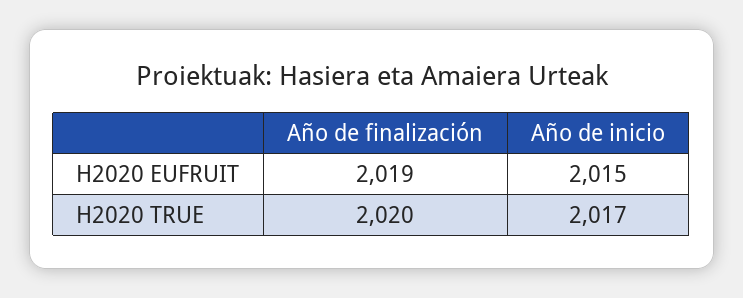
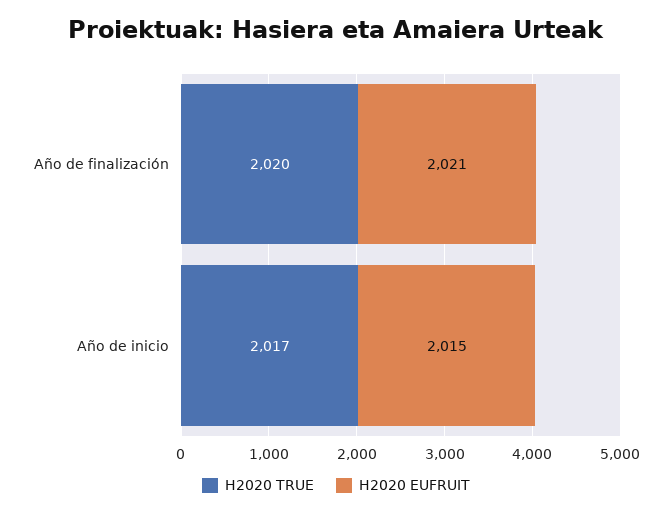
  {
    "H2020 EUFRUIT": {
-     "Año de finalización": 2019,
+     "Año de finalización": 2021,
      "Año de inicio": 2015
    },
    "H2020 TRUE": {
      "Año de finalización": 2020,
      "Año de inicio": 2017
    }
  }

